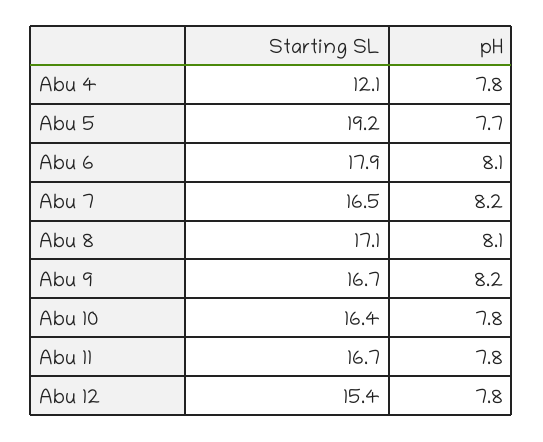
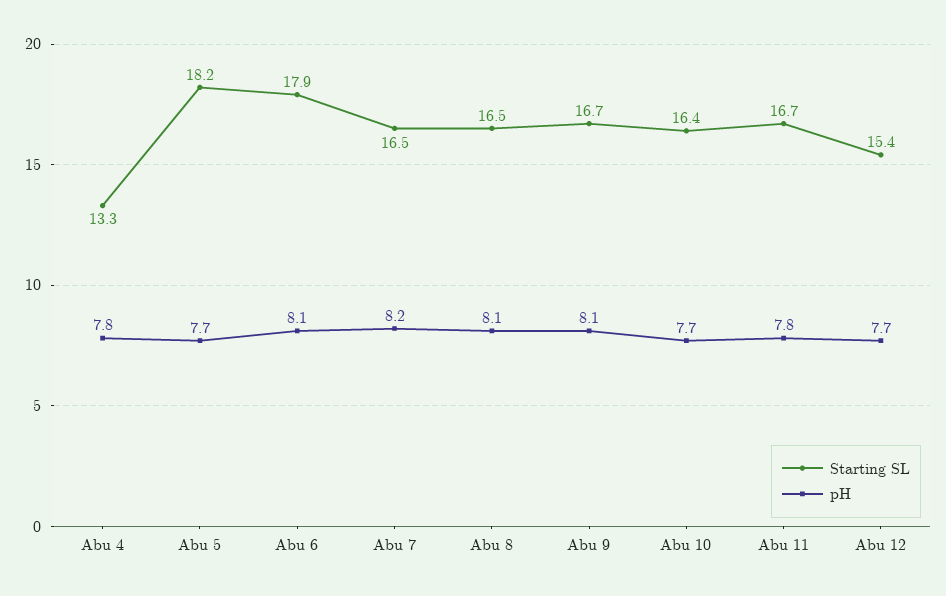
  {
    "Starting SL": {
-     "Abu 4": 12.1,
+     "Abu 4": 13.3,
-     "Abu 5": 19.2,
+     "Abu 5": 18.2,
      "Abu 6": 17.9,
      "Abu 7": 16.5,
-     "Abu 8": 17.1,
+     "Abu 8": 16.5,
      "Abu 9": 16.7,
      "Abu 10": 16.4,
      "Abu 11": 16.7,
      "Abu 12": 15.4
    },
    "pH": {
      "Abu 4": 7.8,
      "Abu 5": 7.7,
      "Abu 6": 8.1,
      "Abu 7": 8.2,
      "Abu 8": 8.1,
-     "Abu 9": 8.2,
+     "Abu 9": 8.1,
-     "Abu 10": 7.8,
+     "Abu 10": 7.7,
      "Abu 11": 7.8,
-     "Abu 12": 7.8
+     "Abu 12": 7.7
    }
  }

